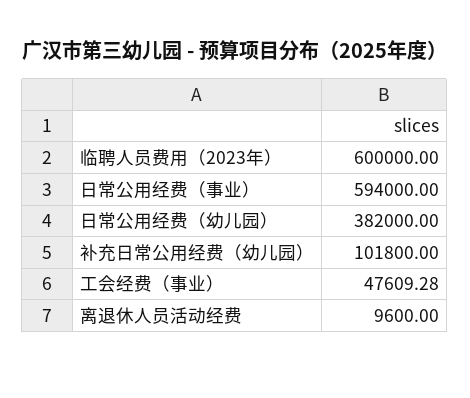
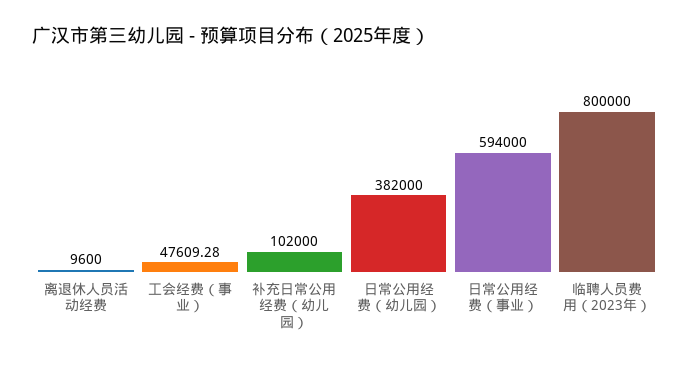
  {
-   "临聘人员费用（2023年）": 600000,
+   "临聘人员费用（2023年）": 800000,
    "日常公用经费（事业）": 594000,
    "日常公用经费（幼儿园）": 382000,
-   "补充日常公用经费（幼儿园）": 101800,
+   "补充日常公用经费（幼儿园）": 102000,
    "工会经费（事业）": 47609.28,
    "离退休人员活动经费": 9600
  }

